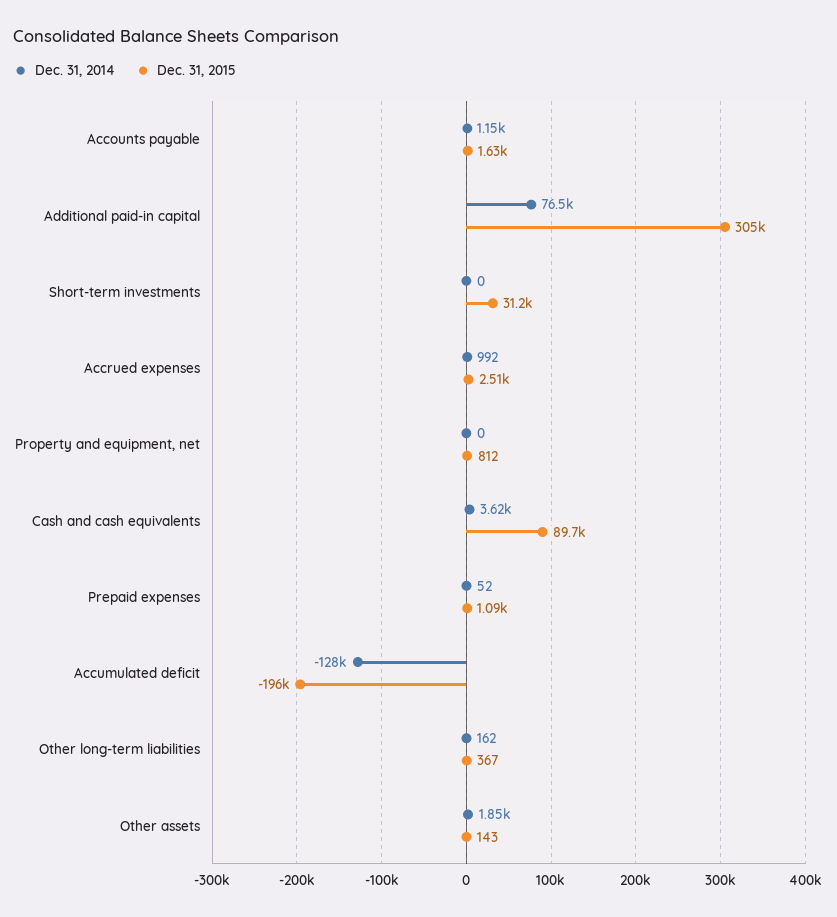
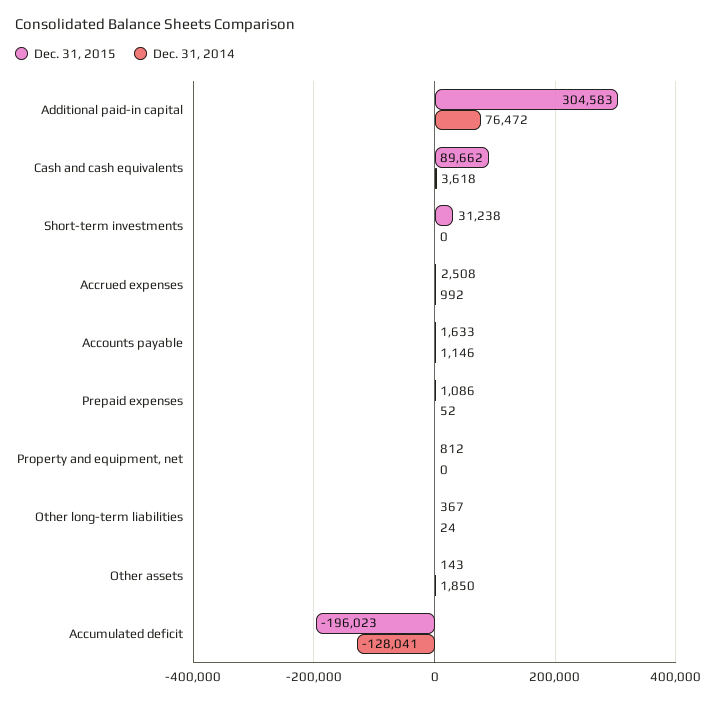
  {
    "Dec. 31, 2014": {
      "Accounts payable": 1146,
      "Additional paid-in capital": 76472,
      "Short-term investments": 0,
      "Accrued expenses": 992,
      "Property and equipment, net": 0,
      "Cash and cash equivalents": 3618,
      "Prepaid expenses": 52,
      "Accumulated deficit": -128041,
-     "Other long-term liabilities": 162,
+     "Other long-term liabilities": 24,
      "Other assets": 1850
    },
    "Dec. 31, 2015": {
      "Accounts payable": 1633,
      "Additional paid-in capital": 304583,
      "Short-term investments": 31238,
      "Accrued expenses": 2508,
      "Property and equipment, net": 812,
      "Cash and cash equivalents": 89662,
      "Prepaid expenses": 1086,
      "Accumulated deficit": -196023,
      "Other long-term liabilities": 367,
      "Other assets": 143
    }
  }

